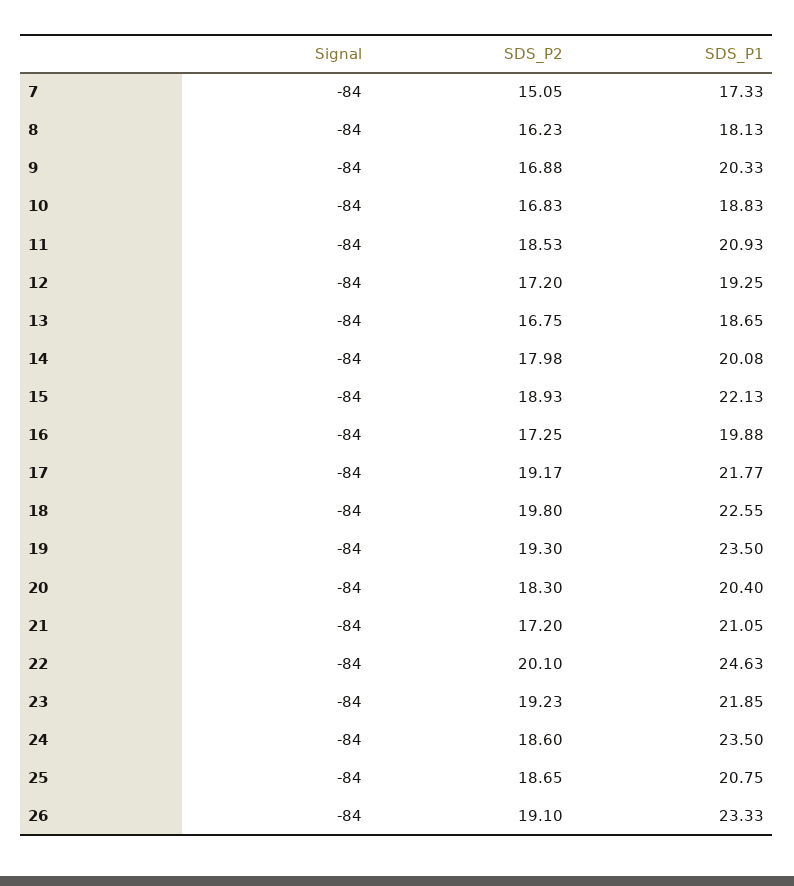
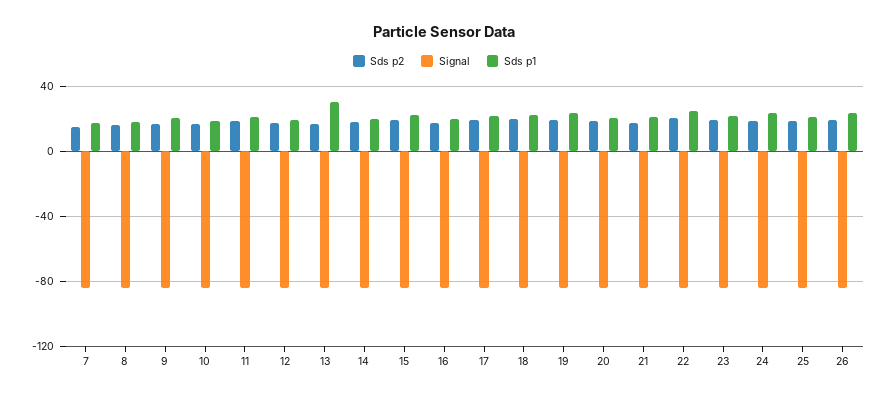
  {
    "Signal": {
      "7": -84,
      "8": -84,
      "9": -84,
      "10": -84,
      "11": -84,
      "12": -84,
      "13": -84,
      "14": -84,
      "15": -84,
      "16": -84,
      "17": -84,
      "18": -84,
      "19": -84,
      "20": -84,
      "21": -84,
      "22": -84,
      "23": -84,
      "24": -84,
      "25": -84,
      "26": -84
    },
    "SDS_P2": {
      "7": 15.05,
      "8": 16.23,
      "9": 16.88,
      "10": 16.83,
      "11": 18.53,
      "12": 17.2,
      "13": 16.75,
      "14": 17.98,
      "15": 18.93,
      "16": 17.25,
      "17": 19.17,
      "18": 19.8,
      "19": 19.3,
      "20": 18.3,
      "21": 17.2,
      "22": 20.1,
      "23": 19.23,
      "24": 18.6,
      "25": 18.65,
      "26": 19.1
    },
    "SDS_P1": {
      "7": 17.33,
      "8": 18.13,
      "9": 20.33,
      "10": 18.83,
      "11": 20.93,
      "12": 19.25,
-     "13": 18.65,
+     "13": 30,
      "14": 20.08,
      "15": 22.13,
      "16": 19.88,
      "17": 21.77,
      "18": 22.55,
      "19": 23.5,
      "20": 20.4,
      "21": 21.05,
      "22": 24.63,
      "23": 21.85,
      "24": 23.5,
      "25": 20.75,
      "26": 23.33
    }
  }

